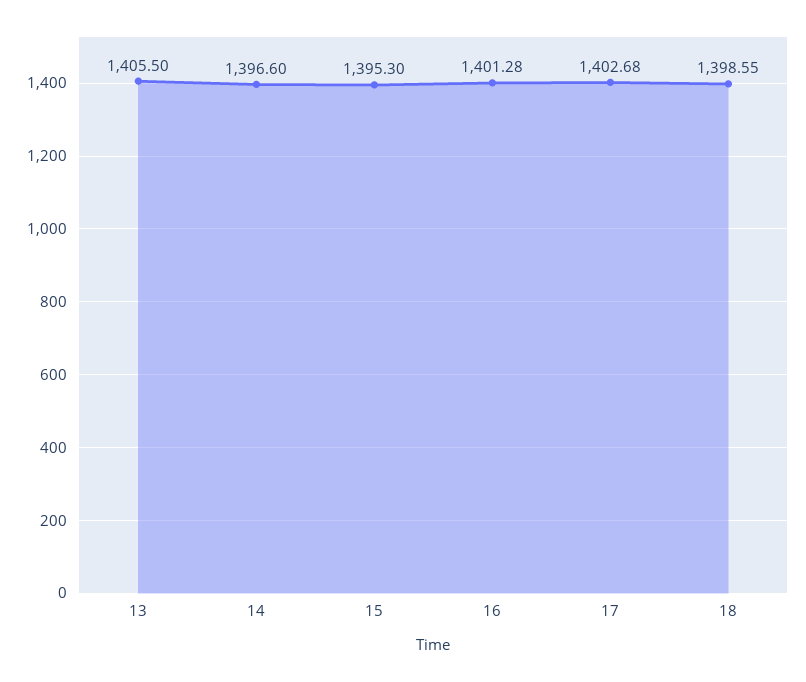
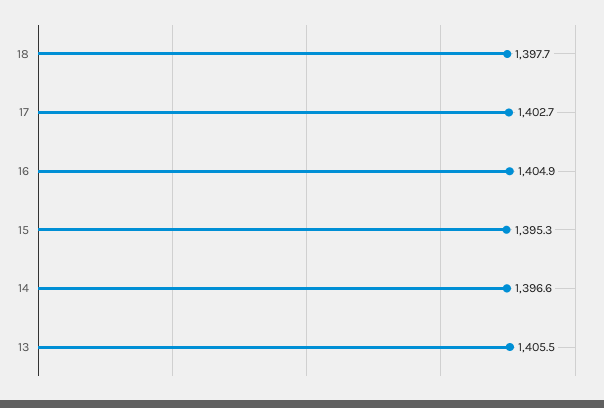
  {
    "13": 1405.5,
    "14": 1396.6,
    "15": 1395.3,
-   "16": 1401.28,
+   "16": 1404.9,
    "17": 1402.68,
-   "18": 1398.55
+   "18": 1397.7
  }

